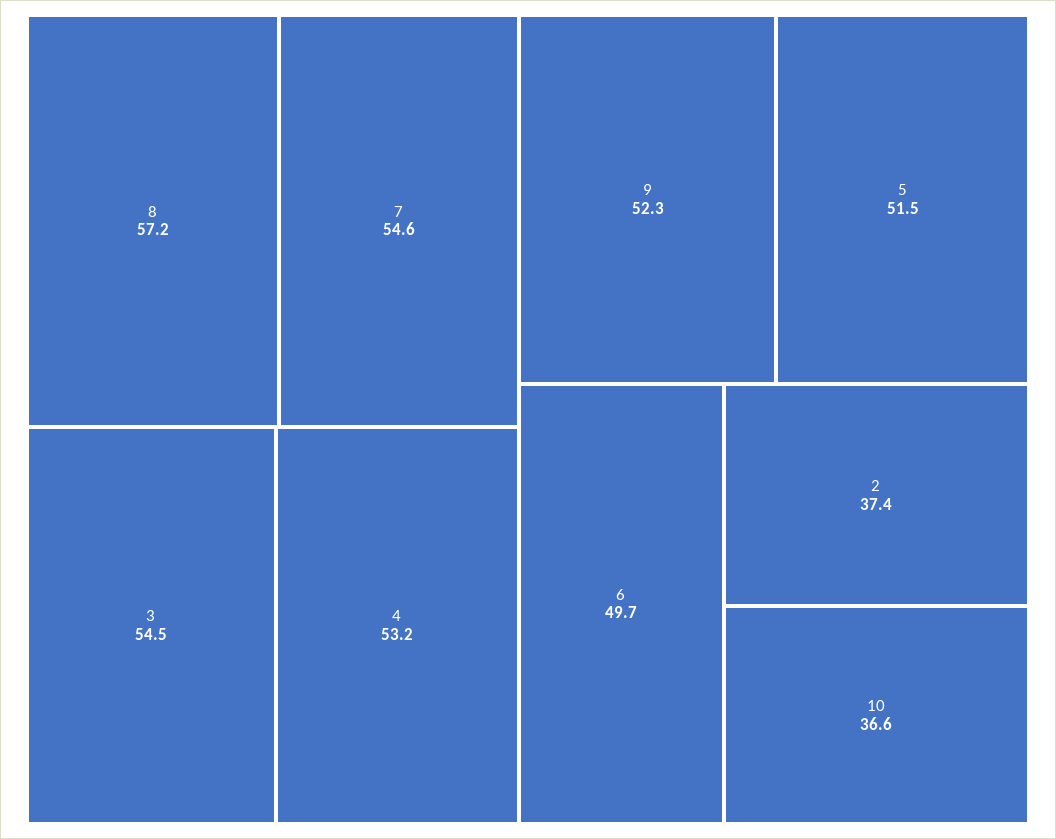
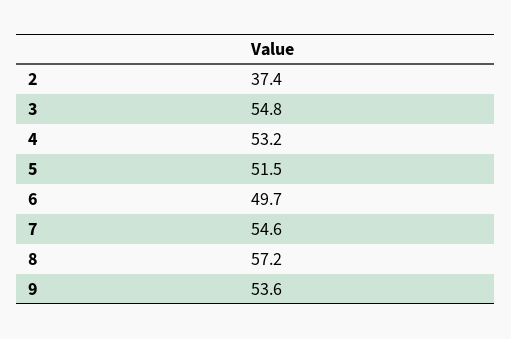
  {
    "8": 57.2,
    "7": 54.6,
-   "3": 54.5,
+   "3": 54.8,
    "4": 53.2,
-   "9": 52.3,
+   "9": 53.6,
    "5": 51.5,
    "6": 49.7,
-   "2": 37.4,
+   "2": 37.4
-   "10": 36.6
  }

